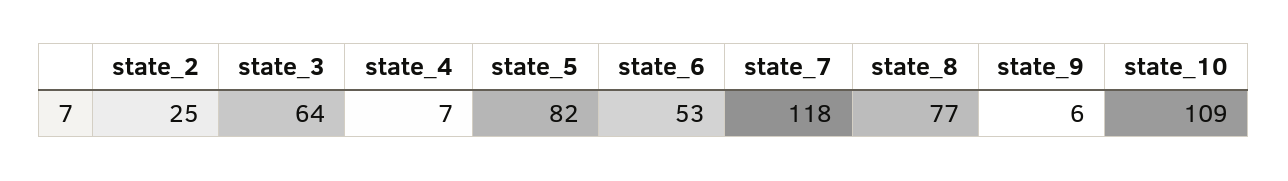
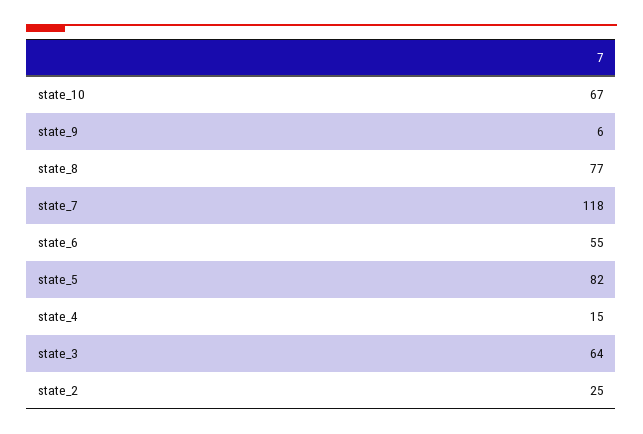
  {
    "state_2": 25,
    "state_3": 64,
-   "state_4": 7,
+   "state_4": 15,
    "state_5": 82,
-   "state_6": 53,
+   "state_6": 55,
    "state_7": 118,
    "state_8": 77,
    "state_9": 6,
-   "state_10": 109
+   "state_10": 67
  }

